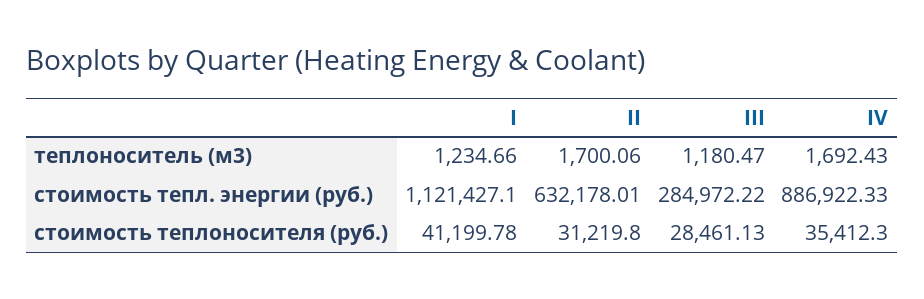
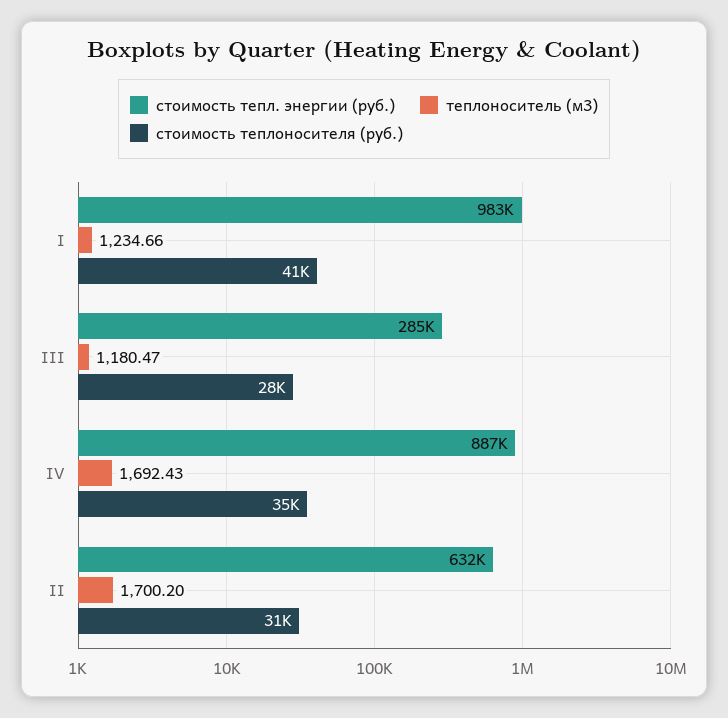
  {
    "теплоноситель (м3)": {
      "I": 1234.66,
-     "II": 1700.06,
+     "II": 1700.2,
      "III": 1180.47,
      "IV": 1692.43
    },
    "стоимость тепл. энергии (руб.)": {
-     "I": 1121427.1,
+     "I": 983000,
      "II": 632178.01,
      "III": 284972.22,
      "IV": 886922.33
    },
    "стоимость теплоносителя (руб.)": {
      "I": 41199.78,
      "II": 31219.8,
      "III": 28461.13,
      "IV": 35412.3
    }
  }

